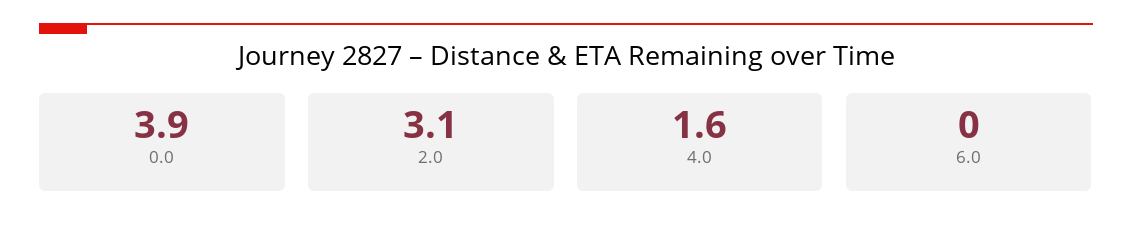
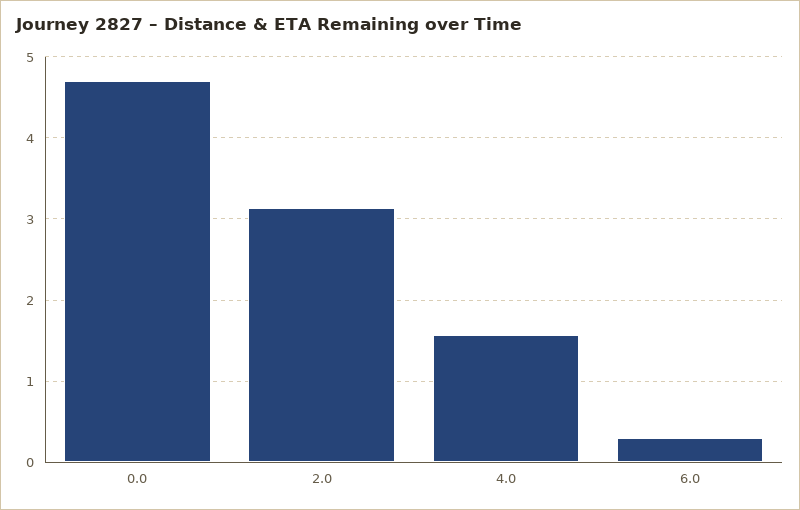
  {
-   "0.0": 3.9,
+   "0.0": 4.7,
    "2.0": 3.1,
    "4.0": 1.6,
-   "6.0": 0
+   "6.0": 0.3
  }

